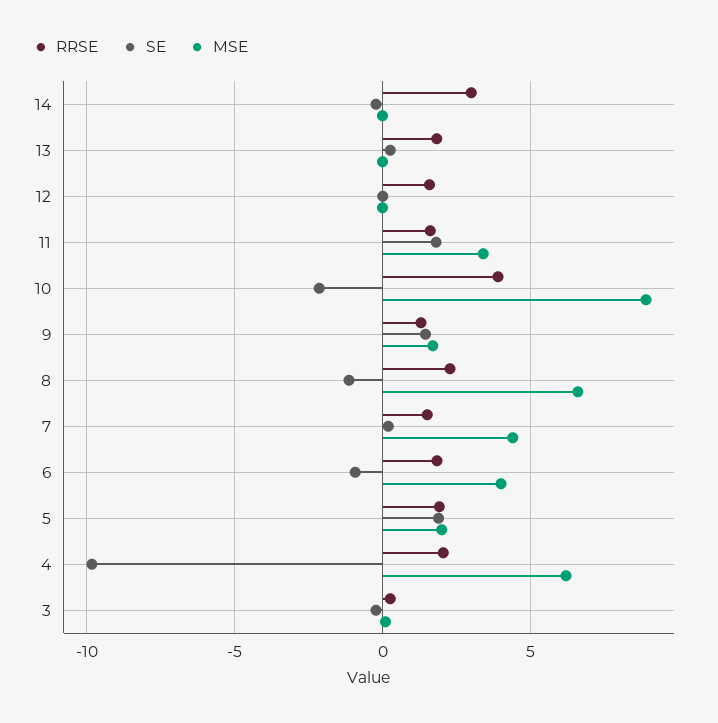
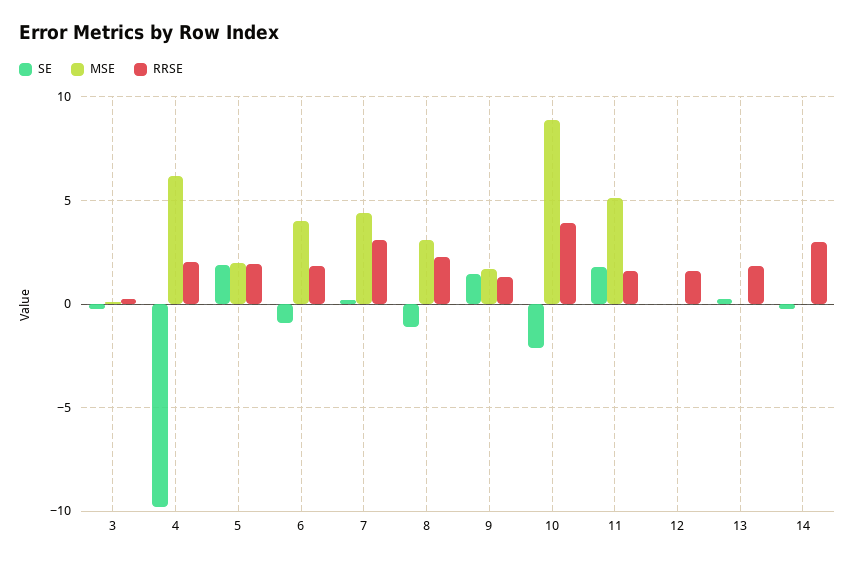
  {
    "RRSE": {
      "14": 3,
      "13": 2,
      "12": 1.5,
      "11": 1.5,
      "10": 4,
      "9": 1.5,
      "8": 2.5,
-     "7": 1.5,
+     "7": 3,
      "6": 2,
      "5": 2,
      "4": 2,
      "3": 0.5
    },
    "SE": {
      "14": 0,
      "13": 0.5,
      "12": 0,
      "11": 2,
      "10": -2,
      "9": 1.5,
      "8": -1,
      "7": 0,
      "6": -1,
      "5": 2,
      "4": -10,
      "3": 0
    },
    "MSE": {
      "14": 0,
      "13": 0,
      "12": 0,
-     "11": 3.5,
+     "11": 5,
      "10": 9,
      "9": 1.5,
-     "8": 6.5,
+     "8": 3,
      "7": 4.5,
      "6": 4,
      "5": 2,
      "4": 6,
      "3": 0
    }
  }

